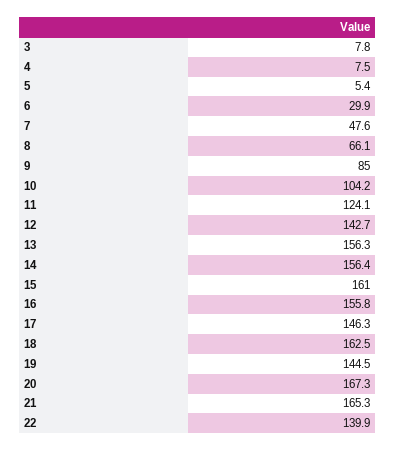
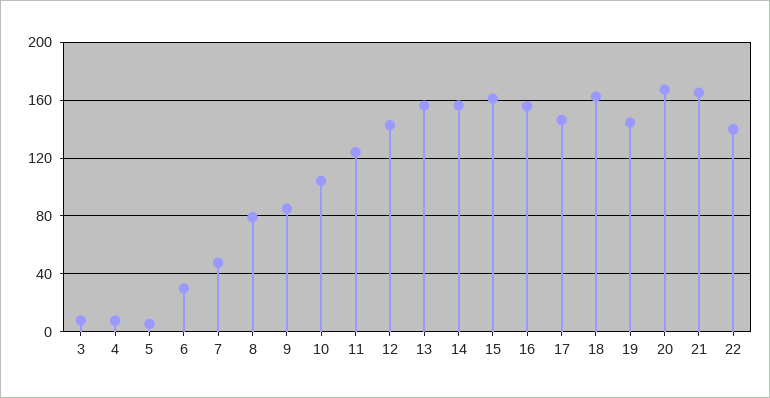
  {
    "3": 7.8,
    "4": 7.5,
    "5": 5.4,
    "6": 29.9,
    "7": 47.6,
-   "8": 66.1,
+   "8": 80,
    "9": 85,
    "10": 104.2,
    "11": 124.1,
    "12": 142.7,
    "13": 156.3,
    "14": 156.4,
    "15": 161,
    "16": 155.8,
    "17": 146.3,
    "18": 162.5,
    "19": 144.5,
    "20": 167.3,
    "21": 165.3,
    "22": 139.9
  }

